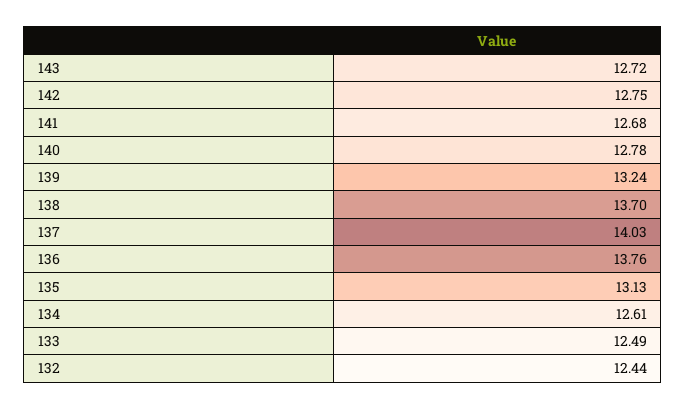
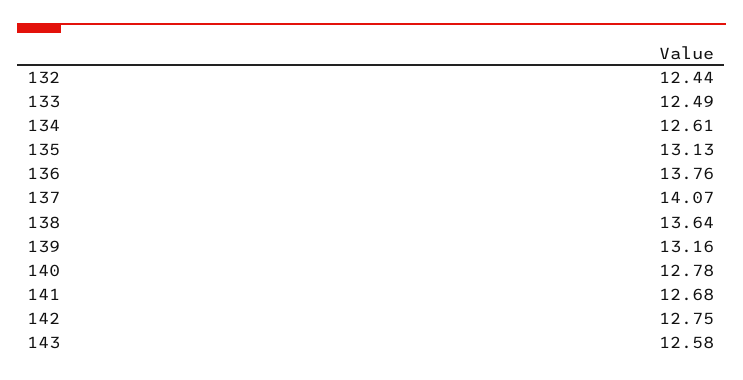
  {
-   "143": 12.72,
+   "143": 12.58,
    "142": 12.75,
    "141": 12.68,
    "140": 12.78,
-   "139": 13.24,
+   "139": 13.16,
-   "138": 13.7,
+   "138": 13.64,
-   "137": 14.03,
+   "137": 14.07,
    "136": 13.76,
    "135": 13.13,
    "134": 12.61,
    "133": 12.49,
    "132": 12.44
  }

